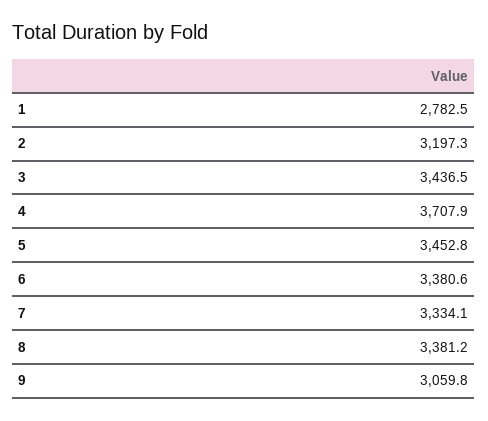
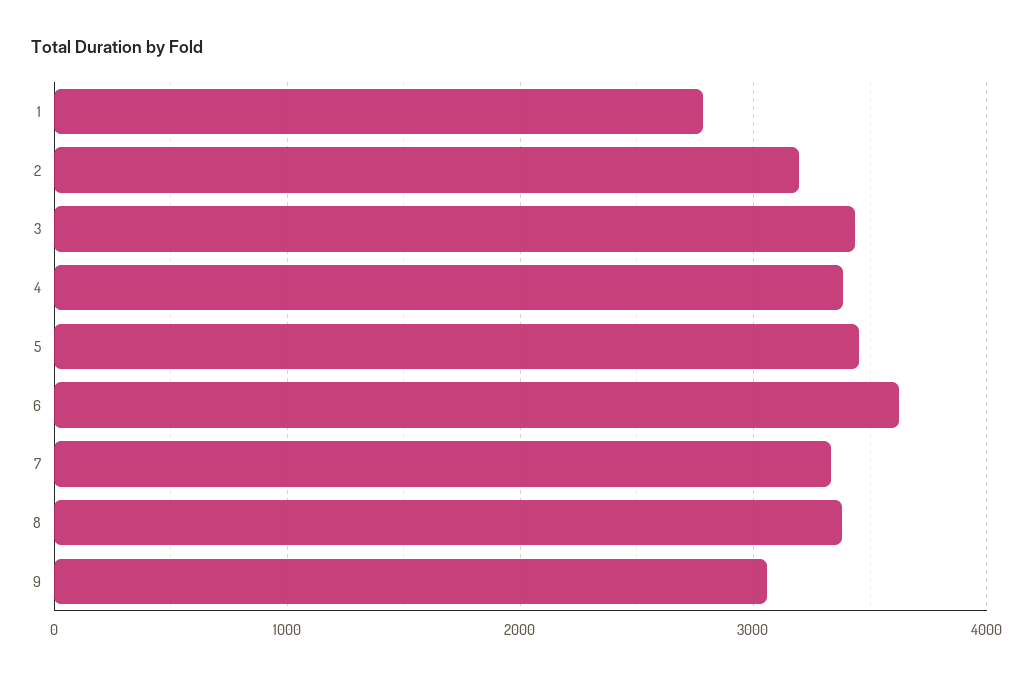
  {
    "1": 2782.5,
    "2": 3197.3,
    "3": 3436.5,
-   "4": 3707.9,
+   "4": 3400,
    "5": 3452.8,
-   "6": 3380.6,
+   "6": 3600,
    "7": 3334.1,
    "8": 3381.2,
    "9": 3059.8
  }

